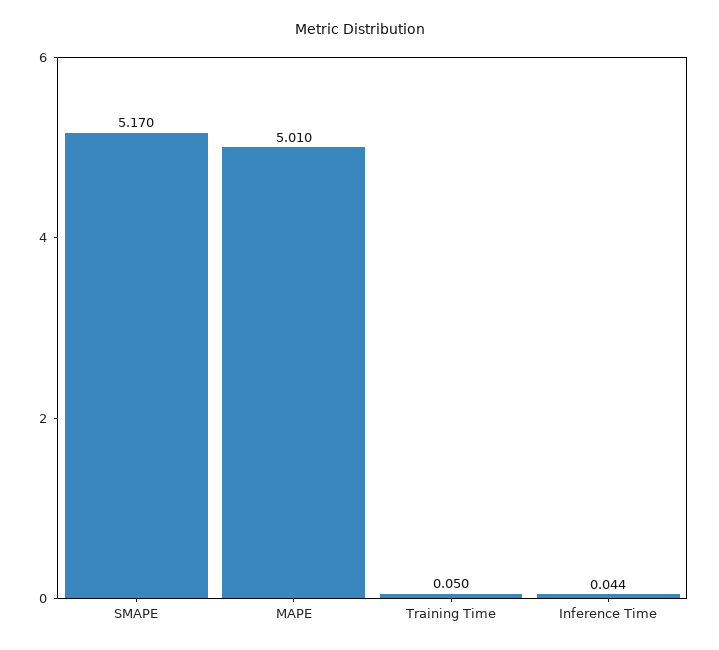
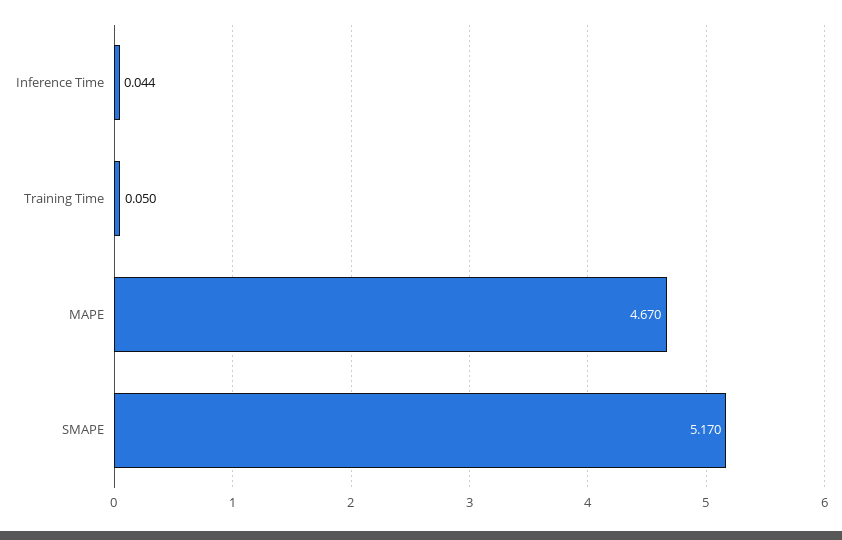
  {
    "SMAPE": 5.17,
-   "MAPE": 5.01,
+   "MAPE": 4.67,
    "Training Time": 0.05,
    "Inference Time": 0.044
  }

